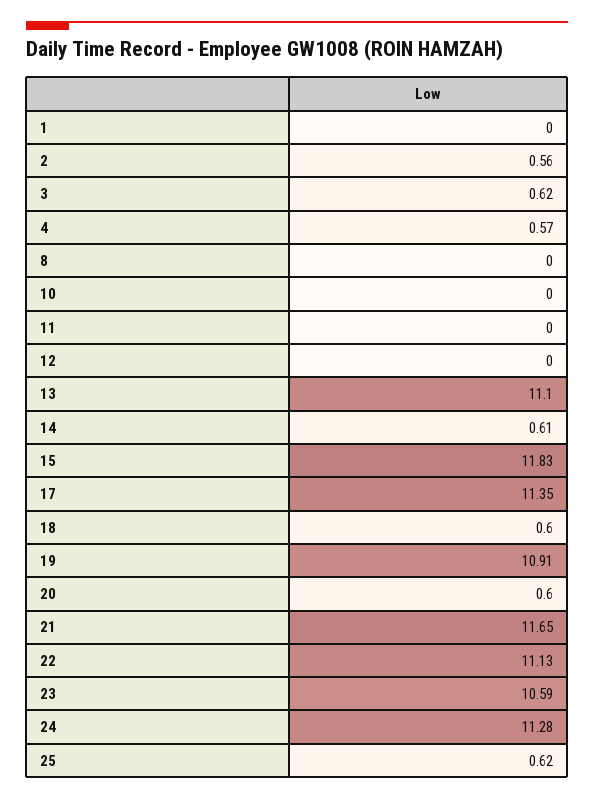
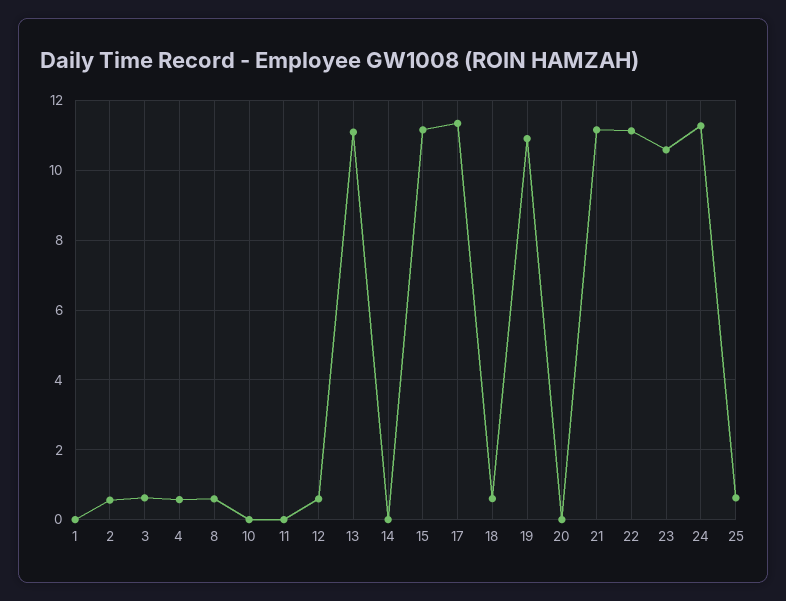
  {
    "1": 0,
    "2": 0.56,
    "3": 0.62,
    "4": 0.57,
-   "8": 0,
+   "8": 0.6,
    "10": 0,
    "11": 0,
-   "12": 0,
+   "12": 0.6,
    "13": 11.1,
-   "14": 0.61,
+   "14": 0,
-   "15": 11.83,
+   "15": 11.2,
    "17": 11.35,
    "18": 0.6,
    "19": 10.91,
-   "20": 0.6,
+   "20": 0,
-   "21": 11.65,
+   "21": 11.2,
    "22": 11.13,
    "23": 10.59,
    "24": 11.28,
    "25": 0.62
  }

